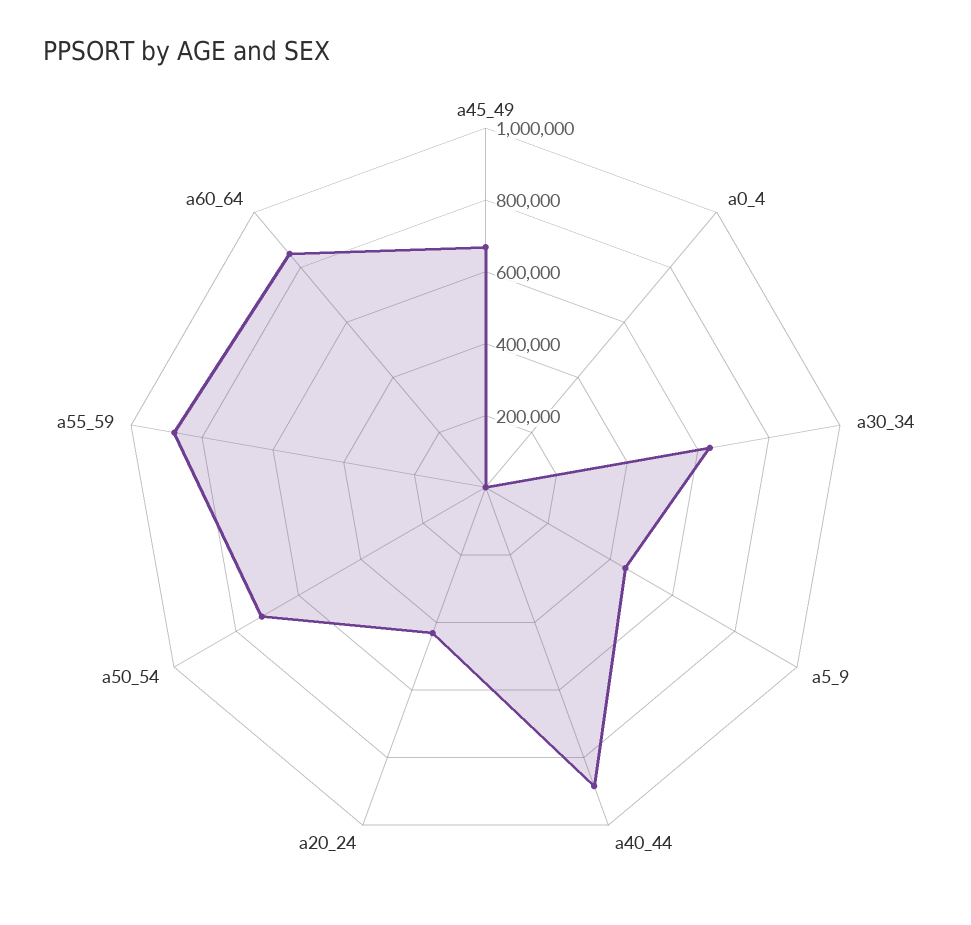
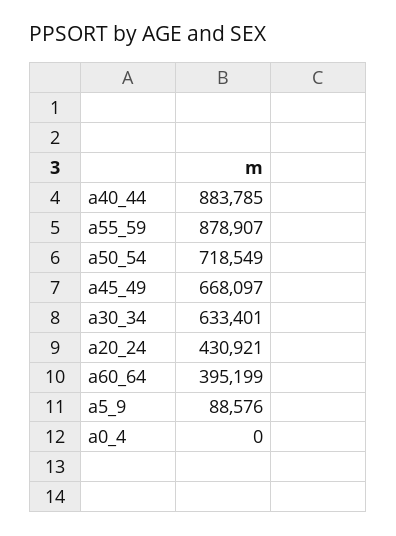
  {
    "a45_49": 668097,
    "a0_4": 0,
    "a30_34": 633401,
-   "a5_9": 450000,
+   "a5_9": 88576,
    "a40_44": 883785,
    "a20_24": 430921,
    "a50_54": 718549,
    "a55_59": 878907,
-   "a60_64": 850000
+   "a60_64": 395199
  }

